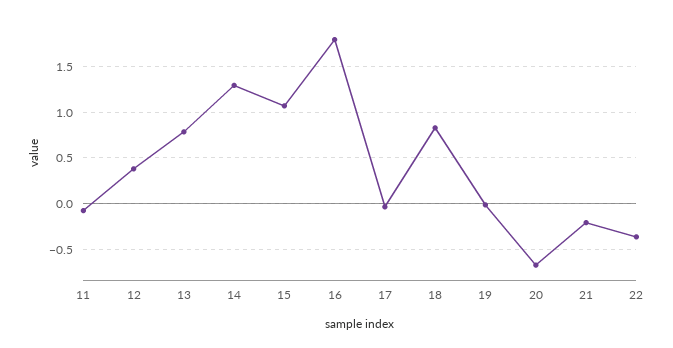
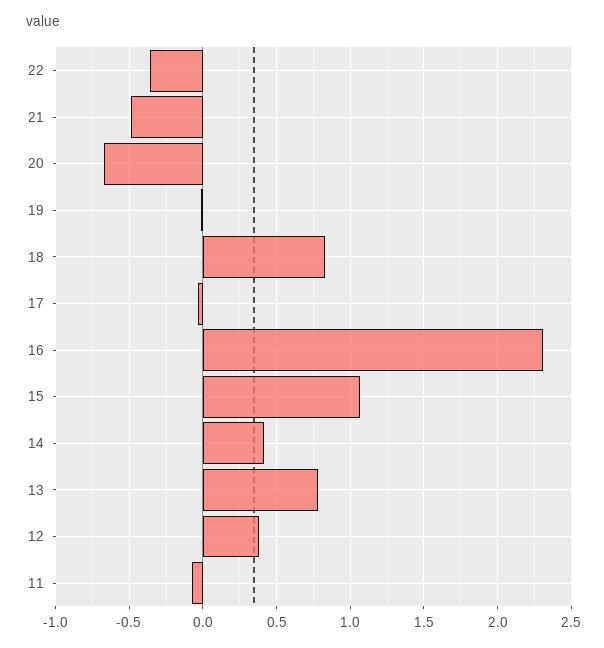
  {
    "11": -0.1,
    "12": 0.4,
    "13": 0.8,
-   "14": 1.3,
+   "14": 0.4,
    "15": 1.05,
-   "16": 1.8,
+   "16": 2.3,
    "17": -0.05,
    "18": 0.85,
    "19": 0,
    "20": -0.65,
-   "21": -0.2,
+   "21": -0.5,
    "22": -0.35
  }

